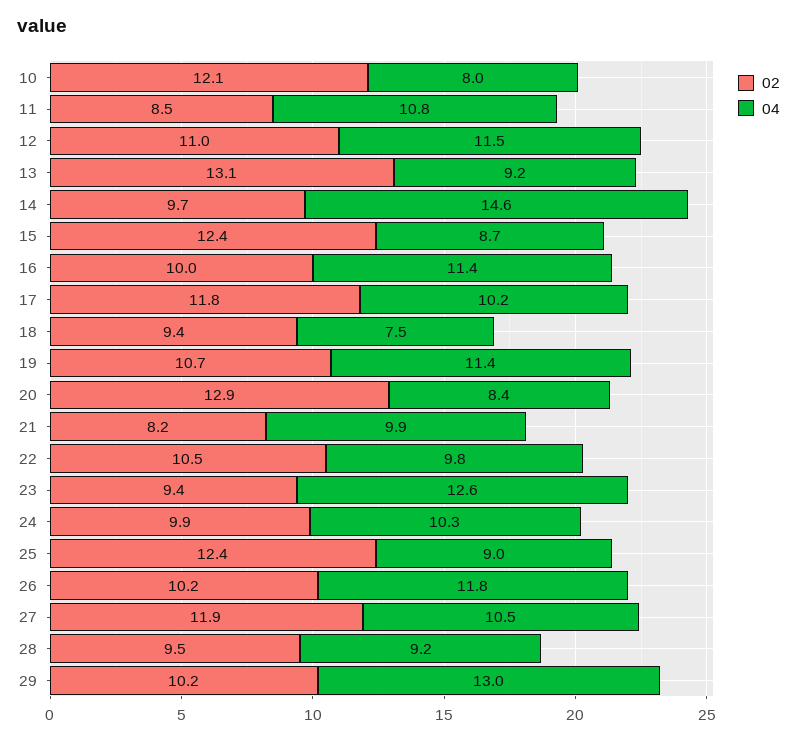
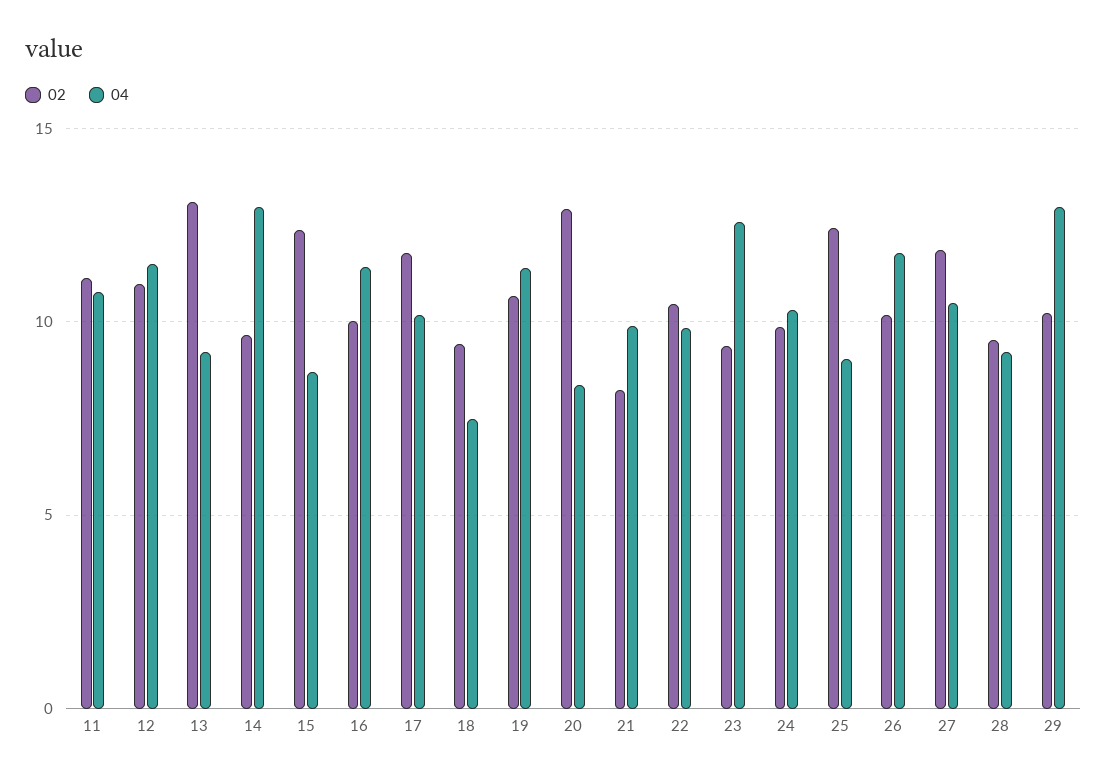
  {
    "02": {
-     "10": 12.1,
-     "11": 8.5,
+     "11": 11,
      "12": 11,
      "13": 13.1,
      "14": 9.7,
      "15": 12.4,
      "16": 10,
      "17": 11.8,
      "18": 9.4,
      "19": 10.7,
      "20": 12.9,
      "21": 8.2,
      "22": 10.5,
      "23": 9.4,
      "24": 9.9,
      "25": 12.4,
      "26": 10.2,
      "27": 11.9,
      "28": 9.5,
      "29": 10.2
    },
    "04": {
-     "10": 8,
      "11": 10.8,
      "12": 11.5,
      "13": 9.2,
-     "14": 14.6,
+     "14": 13,
      "15": 8.7,
      "16": 11.4,
      "17": 10.2,
      "18": 7.5,
      "19": 11.4,
      "20": 8.4,
      "21": 9.9,
      "22": 9.8,
      "23": 12.6,
      "24": 10.3,
      "25": 9,
      "26": 11.8,
      "27": 10.5,
      "28": 9.2,
      "29": 13
    }
  }

